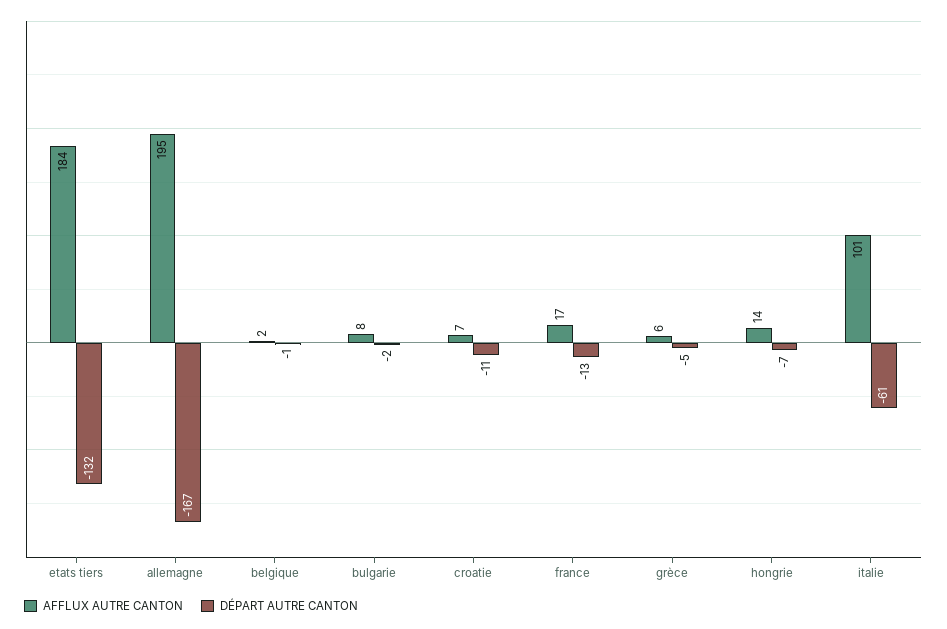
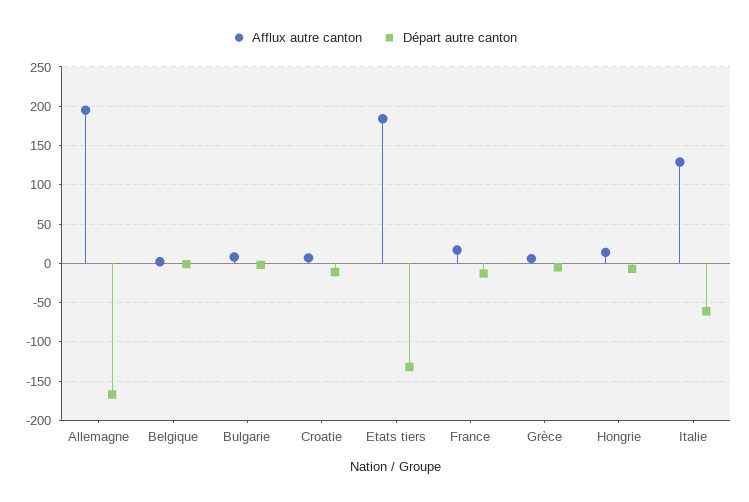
  {
    "AFFLUX AUTRE CANTON": {
      "etats tiers": 184,
      "allemagne": 195,
      "belgique": 2,
      "bulgarie": 8,
      "croatie": 7,
      "france": 17,
      "grèce": 6,
      "hongrie": 14,
-     "italie": 101
+     "italie": 130
    },
    "DÉPART AUTRE CANTON": {
      "etats tiers": -132,
      "allemagne": -167,
      "belgique": -1,
      "bulgarie": -2,
      "croatie": -11,
      "france": -13,
      "grèce": -5,
      "hongrie": -7,
      "italie": -61
    }
  }

